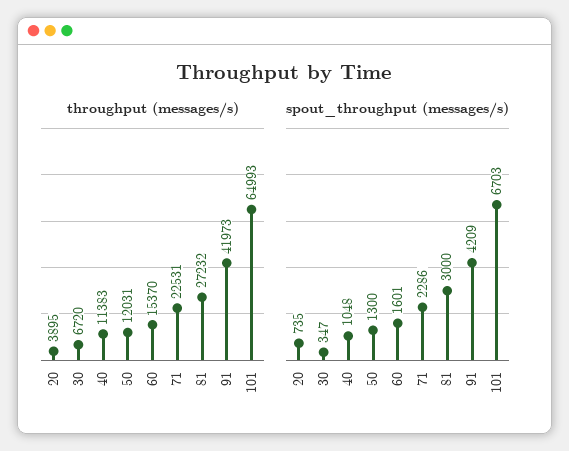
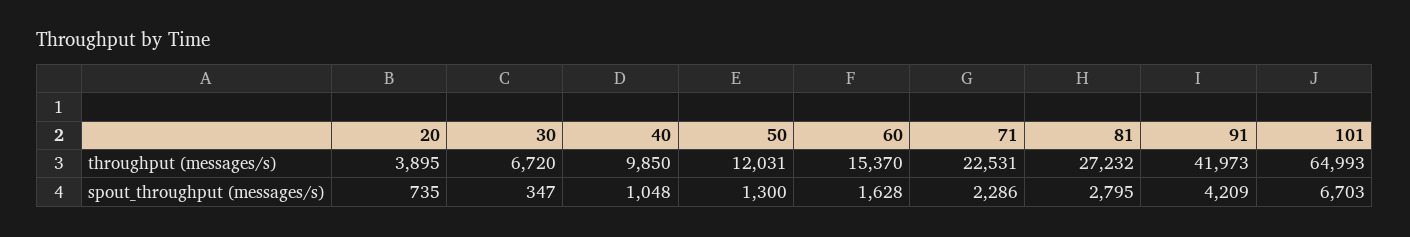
  {
    "throughput (messages/s)": {
      "20": 3895,
      "30": 6720,
-     "40": 11383,
+     "40": 9850,
      "50": 12031,
      "60": 15370,
      "71": 22531,
      "81": 27232,
      "91": 41973,
      "101": 64993
    },
    "spout_throughput (messages/s)": {
      "20": 735,
      "30": 347,
      "40": 1048,
      "50": 1300,
-     "60": 1601,
+     "60": 1628,
      "71": 2286,
-     "81": 3000,
+     "81": 2795,
      "91": 4209,
      "101": 6703
    }
  }

